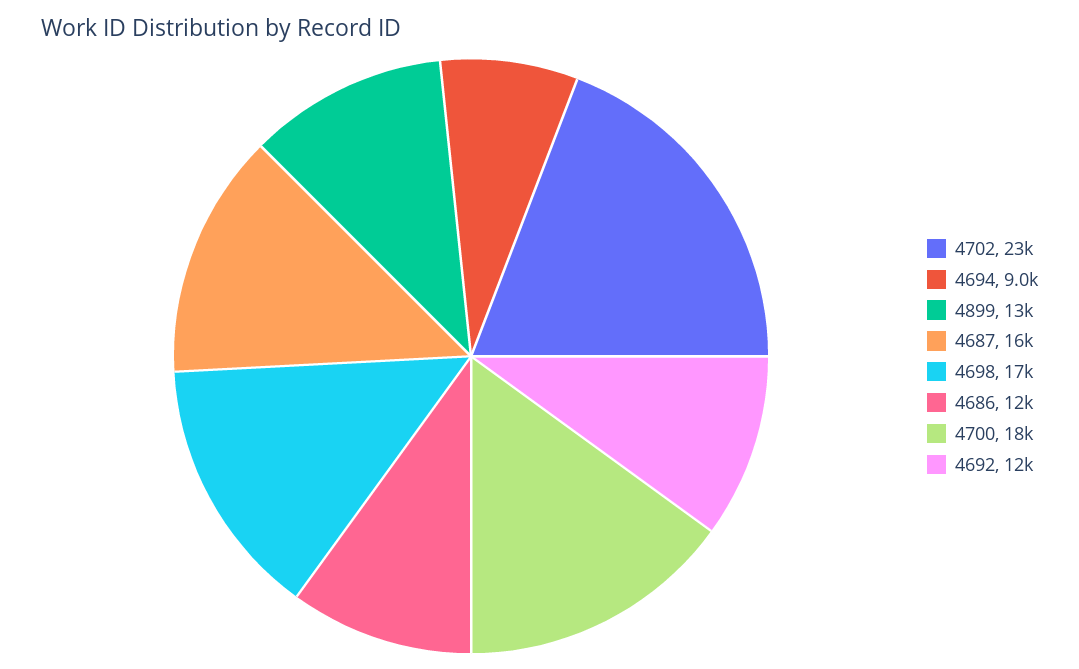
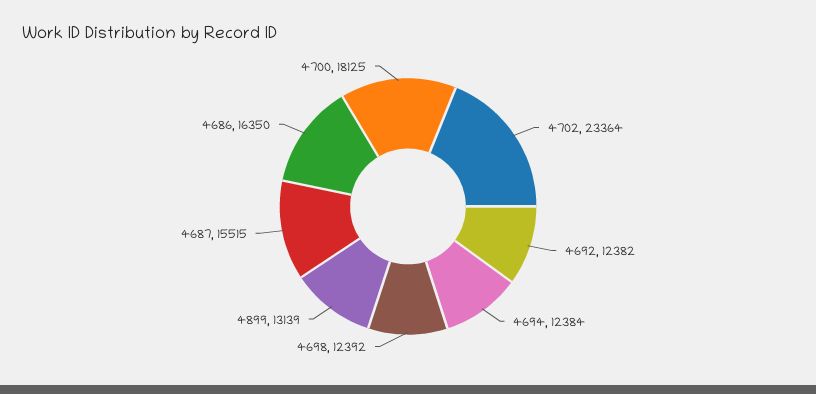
  {
    "4702": 23364,
-   "4694": 9000,
+   "4694": 12384,
    "4899": 13139,
    "4687": 15515,
-   "4698": 17000,
+   "4698": 12392,
-   "4686": 12000,
+   "4686": 16350,
    "4700": 18125,
    "4692": 12382
  }

